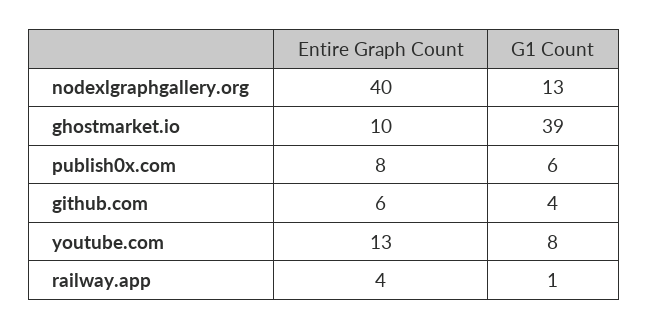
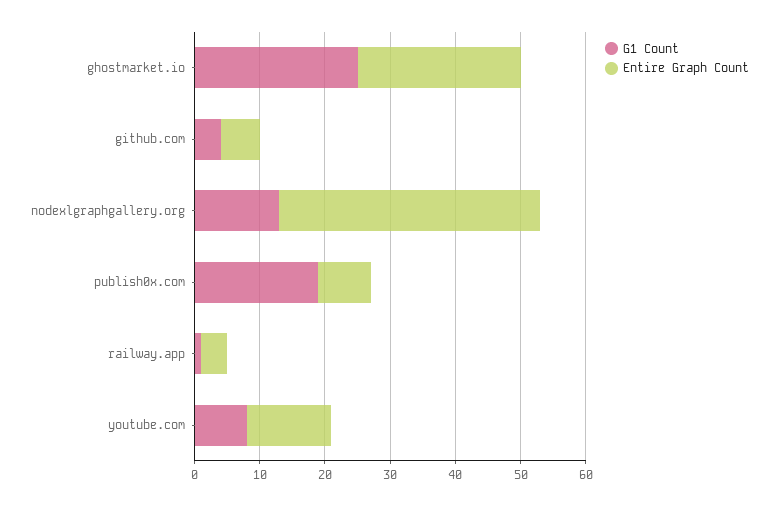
  {
    "Entire Graph Count": {
      "nodexlgraphgallery.org": 40,
-     "ghostmarket.io": 10,
+     "ghostmarket.io": 25,
      "publish0x.com": 8,
      "github.com": 6,
      "youtube.com": 13,
      "railway.app": 4
    },
    "G1 Count": {
      "nodexlgraphgallery.org": 13,
-     "ghostmarket.io": 39,
+     "ghostmarket.io": 25,
-     "publish0x.com": 6,
+     "publish0x.com": 20,
      "github.com": 4,
      "youtube.com": 8,
      "railway.app": 1
    }
  }

